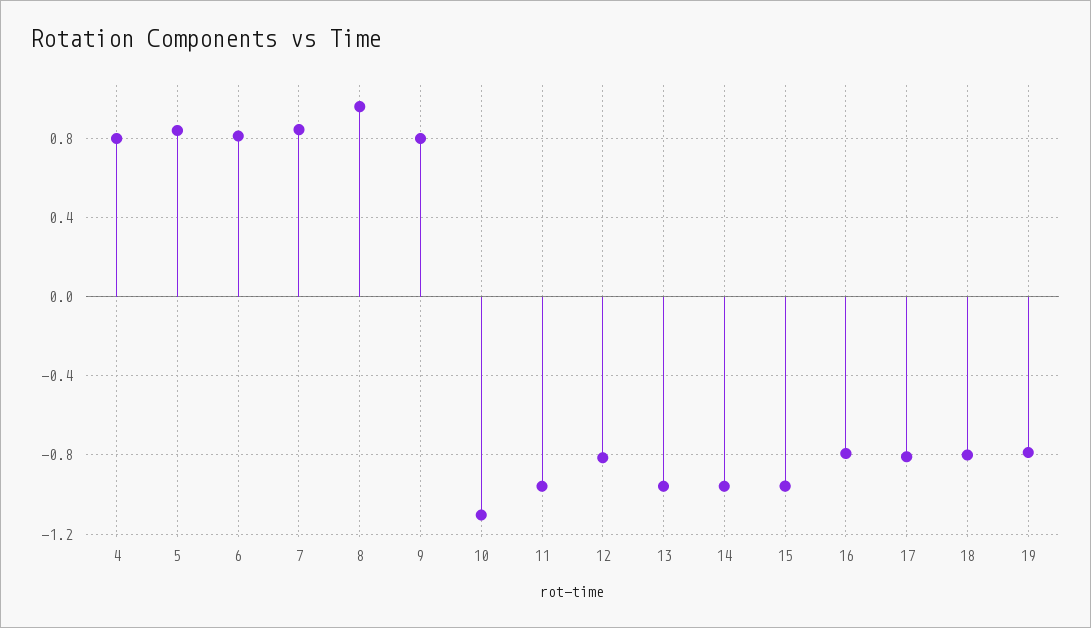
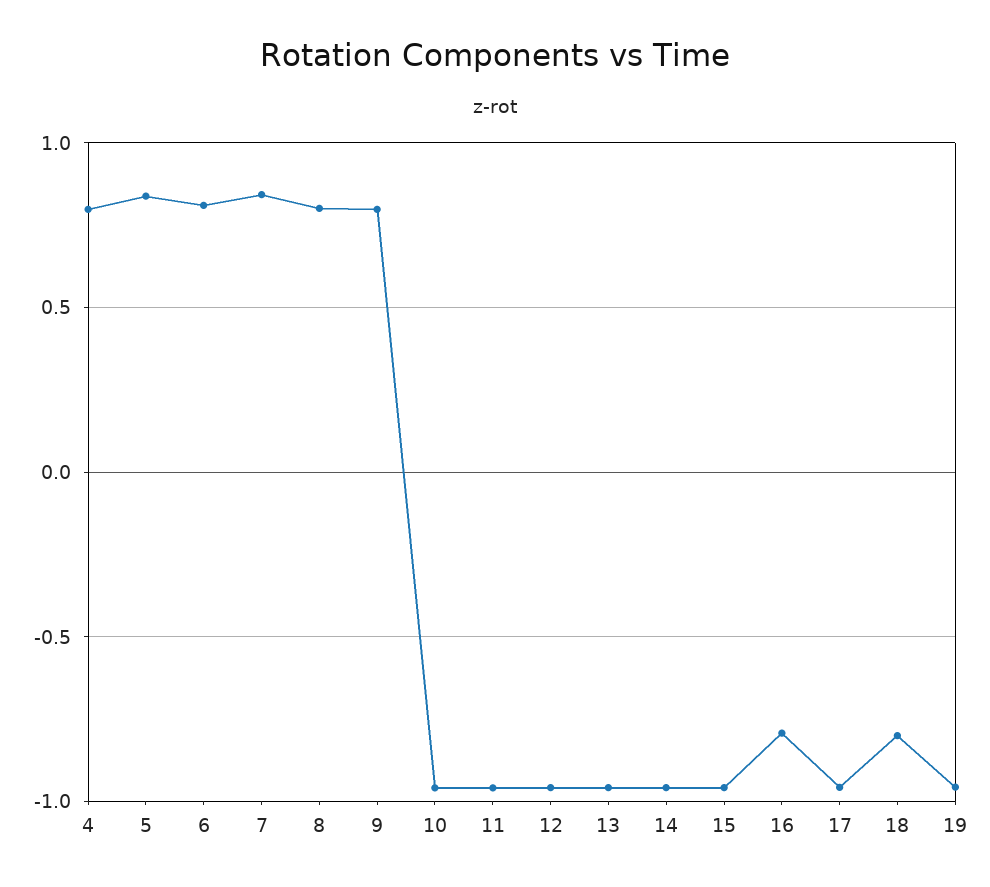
  {
    "4": 0.8,
    "5": 0.85,
    "6": 0.8,
    "7": 0.85,
-   "8": 0.95,
+   "8": 0.8,
    "9": 0.8,
-   "10": -1.1,
+   "10": -0.95,
    "11": -0.95,
-   "12": -0.8,
+   "12": -0.95,
    "13": -0.95,
    "14": -0.95,
    "15": -0.95,
    "16": -0.8,
-   "17": -0.8,
+   "17": -0.95,
    "18": -0.8,
-   "19": -0.8
+   "19": -0.95
  }

